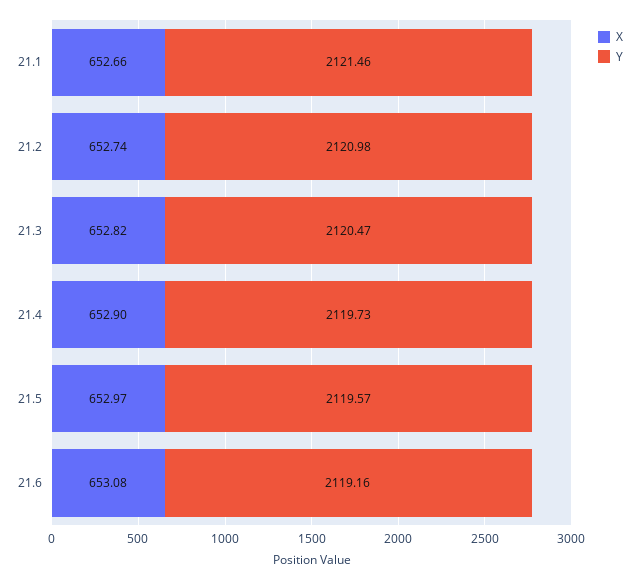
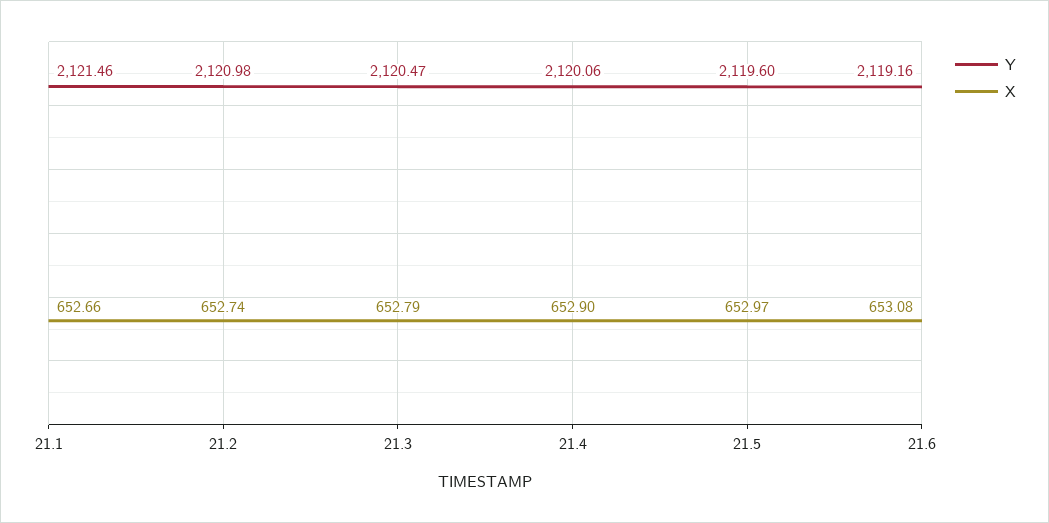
  {
    "X": {
      "21.1": 652.66,
      "21.2": 652.74,
-     "21.3": 652.82,
+     "21.3": 652.79,
      "21.4": 652.9,
      "21.5": 652.97,
      "21.6": 653.08
    },
    "Y": {
      "21.1": 2121.46,
      "21.2": 2120.98,
      "21.3": 2120.47,
-     "21.4": 2119.73,
+     "21.4": 2120.06,
-     "21.5": 2119.57,
+     "21.5": 2119.6,
      "21.6": 2119.16
    }
  }

